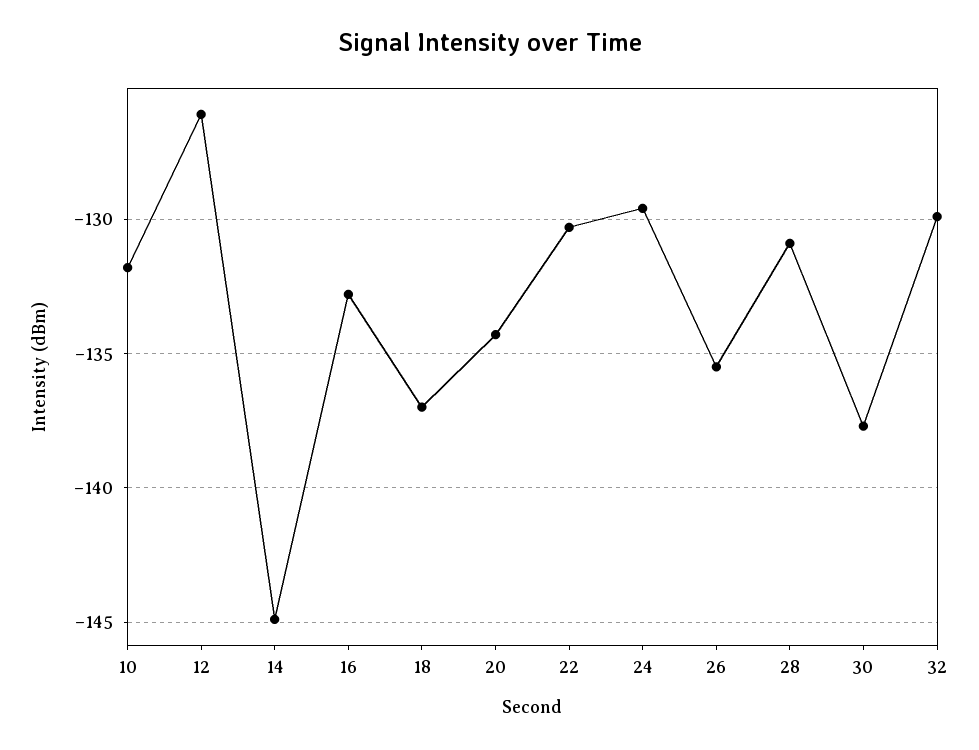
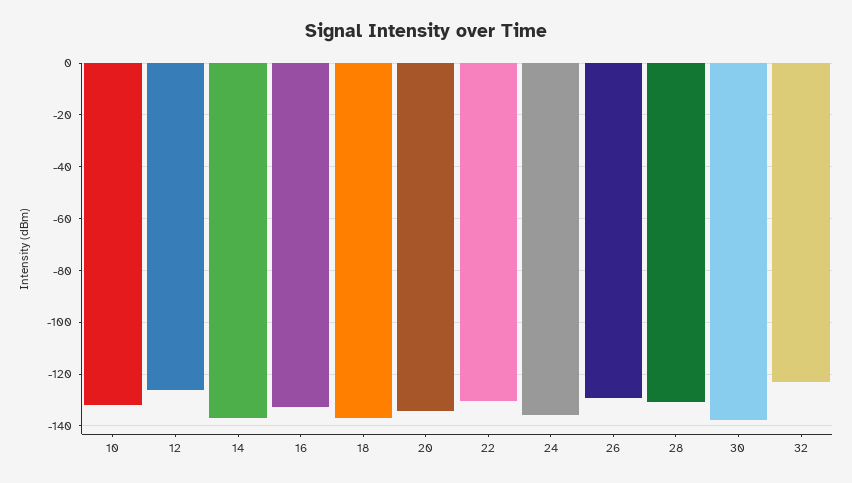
  {
    "10": -132,
    "12": -126,
-   "14": -145,
+   "14": -137.5,
    "16": -133,
    "18": -137,
    "20": -134.5,
    "22": -130.5,
-   "24": -129.5,
+   "24": -135,
-   "26": -135.5,
+   "26": -130,
    "28": -131,
    "30": -137.5,
-   "32": -130
+   "32": -122.5
  }

